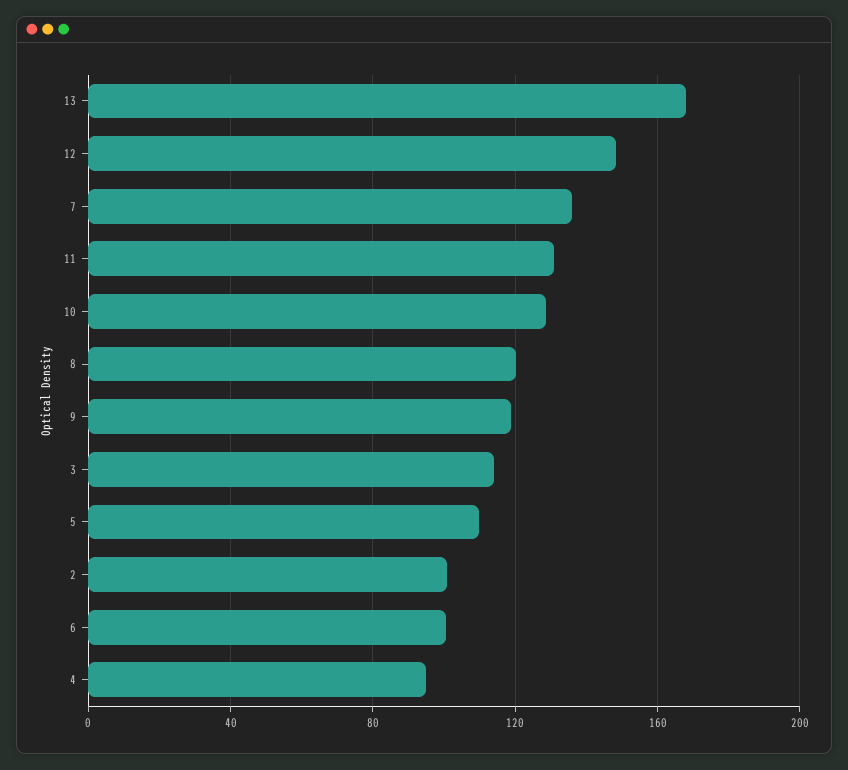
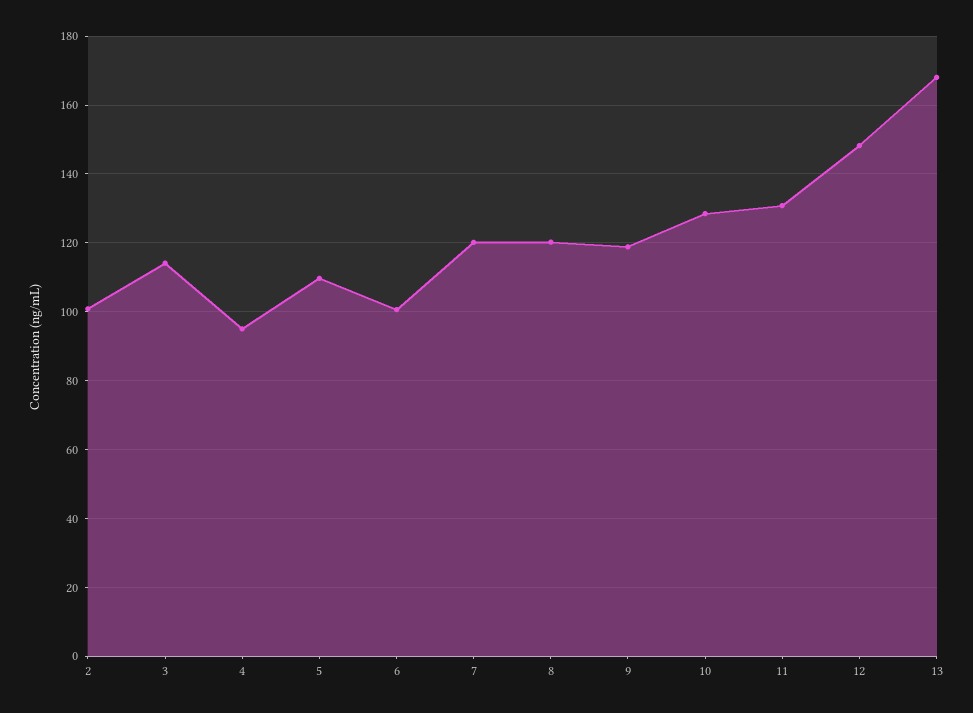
  {
    "13": 168,
    "12": 148,
-   "7": 135,
+   "7": 120,
    "11": 130,
    "10": 128,
    "8": 120,
    "9": 118,
    "3": 114,
    "5": 110,
    "2": 100,
    "6": 100,
    "4": 96
  }

